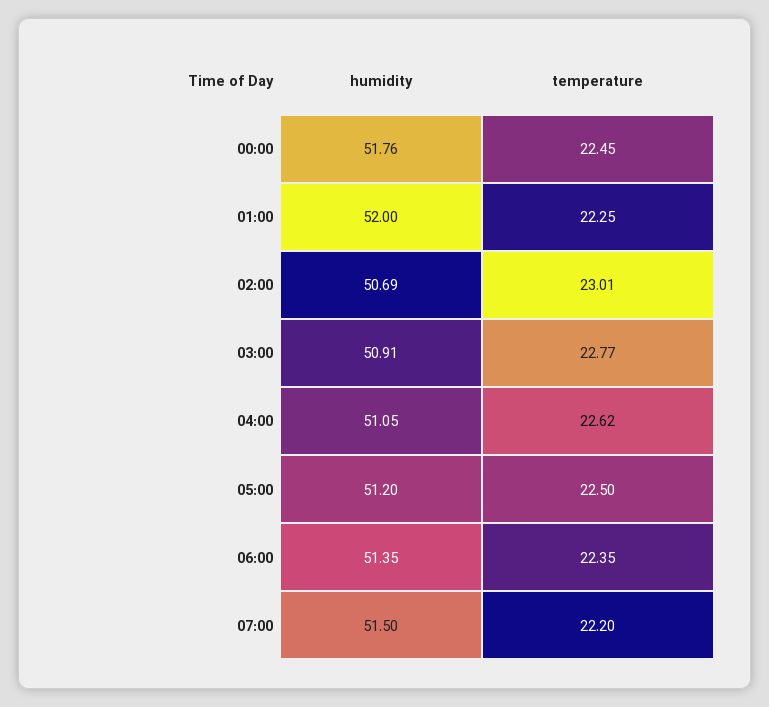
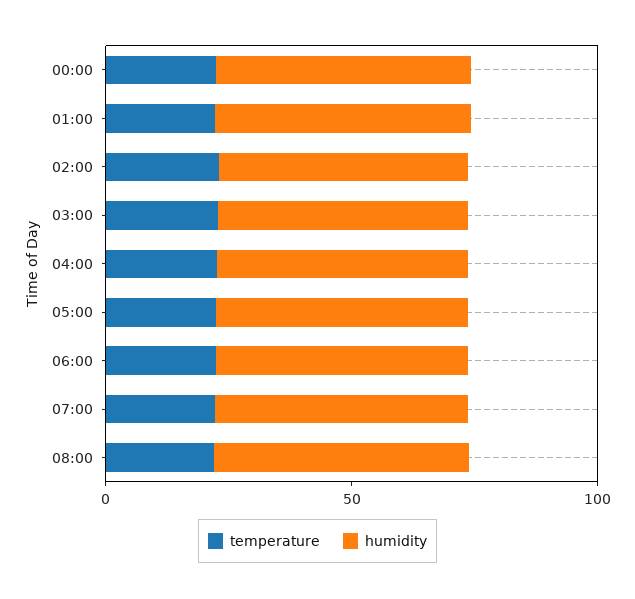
  {
    "humidity": {
      "00:00": 51.76,
      "01:00": 52,
      "02:00": 50.69,
      "03:00": 50.91,
      "04:00": 51.05,
      "05:00": 51.2,
      "06:00": 51.35,
-     "07:00": 51.5
+     "07:00": 51.5,
+     "08:00": 50
    },
    "temperature": {
      "00:00": 22.45,
      "01:00": 22.25,
      "02:00": 23.01,
      "03:00": 22.77,
      "04:00": 22.62,
      "05:00": 22.5,
      "06:00": 22.35,
-     "07:00": 22.2
+     "07:00": 22.2,
+     "08:00": 20
    }
  }

